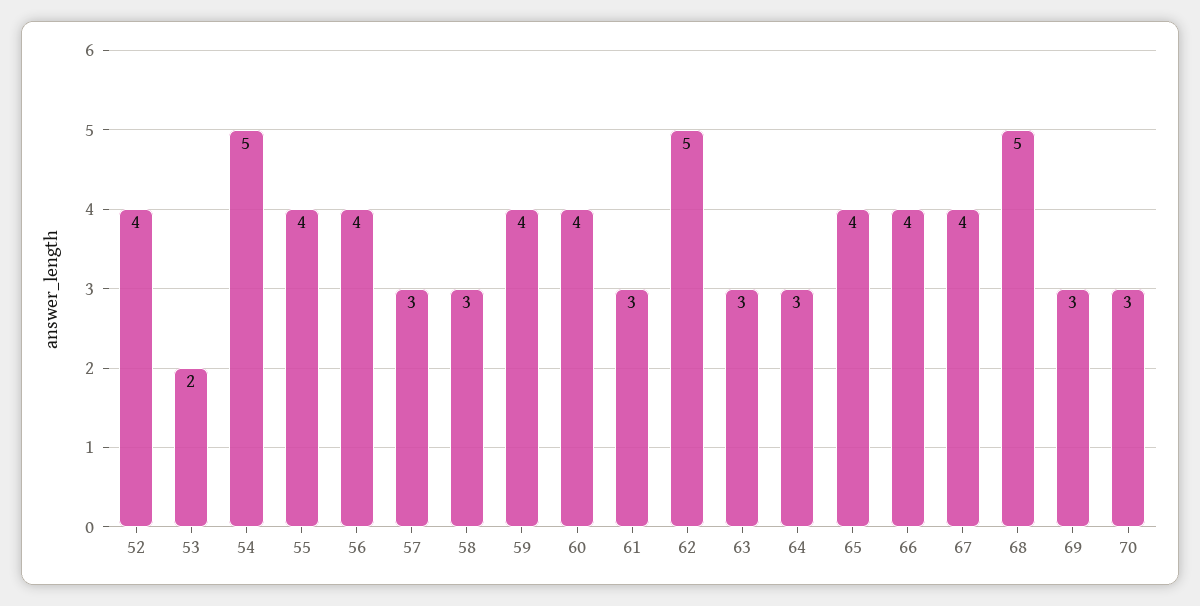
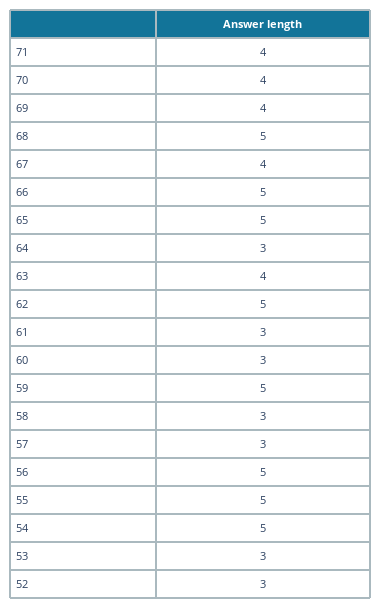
  {
-   "52": 4,
+   "52": 3,
-   "53": 2,
+   "53": 3,
    "54": 5,
-   "55": 4,
+   "55": 5,
-   "56": 4,
+   "56": 5,
    "57": 3,
    "58": 3,
-   "59": 4,
+   "59": 5,
-   "60": 4,
+   "60": 3,
    "61": 3,
    "62": 5,
-   "63": 3,
+   "63": 4,
    "64": 3,
-   "65": 4,
+   "65": 5,
-   "66": 4,
+   "66": 5,
    "67": 4,
    "68": 5,
-   "69": 3,
+   "69": 4,
-   "70": 3
+   "70": 4,
+   "71": 4
  }

